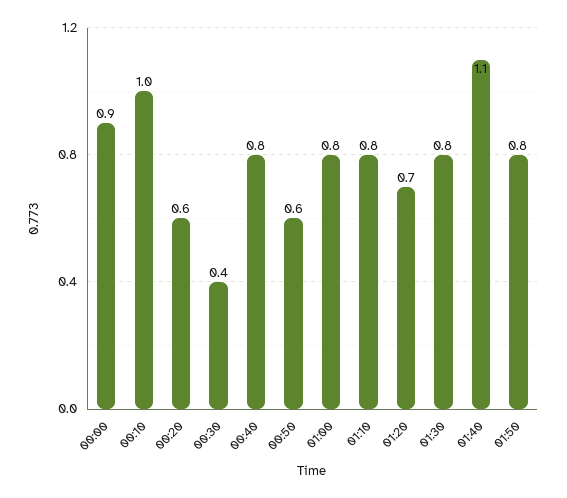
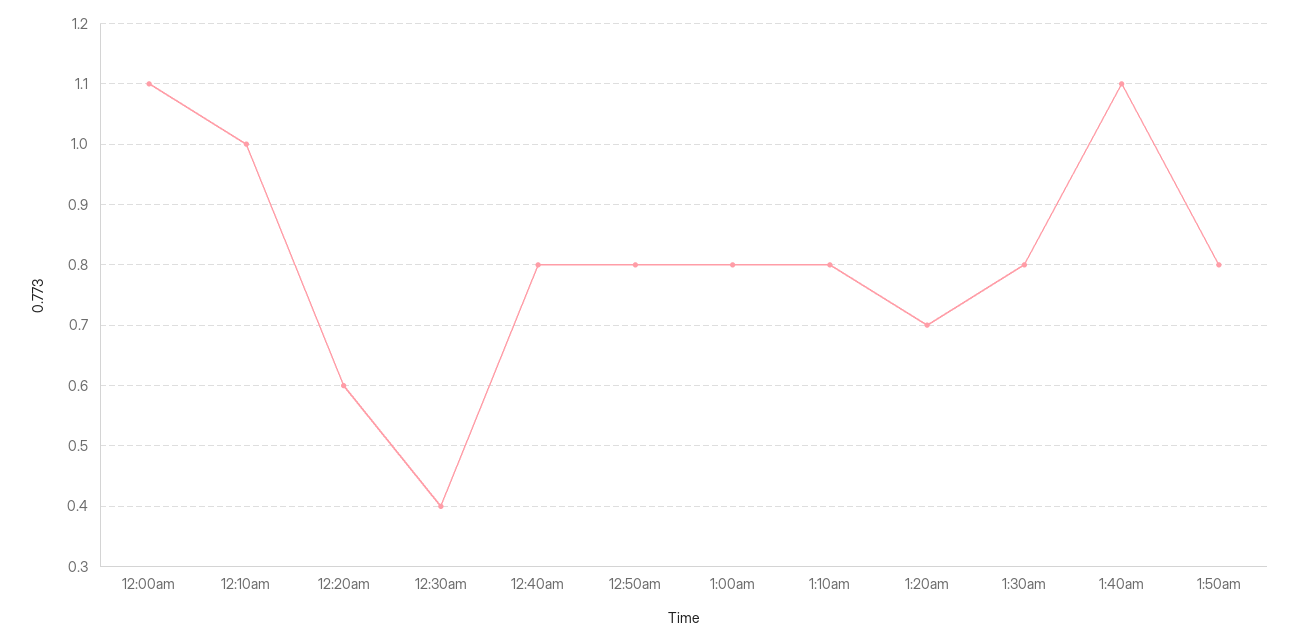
  {
-   "00:00": 0.9,
+   "00:00": 1.1,
    "00:10": 1,
    "00:20": 0.6,
    "00:30": 0.4,
    "00:40": 0.8,
-   "00:50": 0.6,
+   "00:50": 0.8,
    "01:00": 0.8,
    "01:10": 0.8,
    "01:20": 0.7,
    "01:30": 0.8,
    "01:40": 1.1,
    "01:50": 0.8
  }

